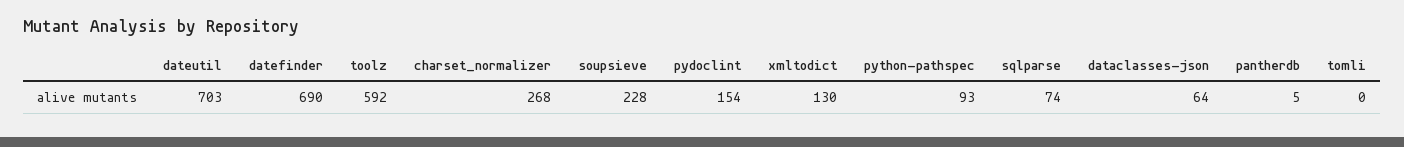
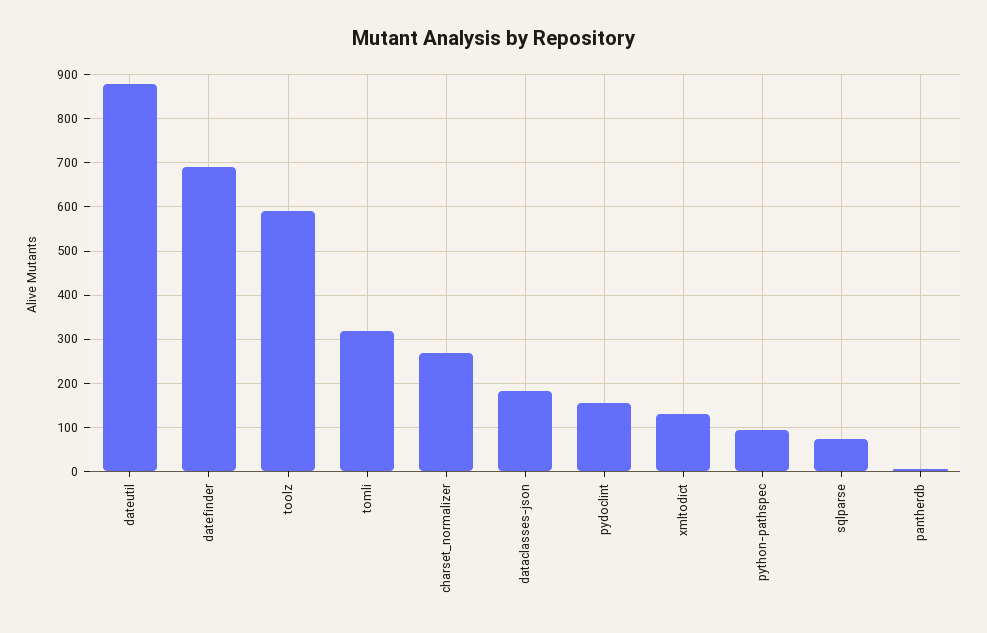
  {
-   "dateutil": 703,
+   "dateutil": 880,
    "datefinder": 690,
    "toolz": 592,
    "charset_normalizer": 268,
-   "soupsieve": 228,
    "pydoclint": 154,
    "xmltodict": 130,
    "python-pathspec": 93,
    "sqlparse": 74,
-   "dataclasses-json": 64,
+   "dataclasses-json": 180,
    "pantherdb": 5,
-   "tomli": 0
+   "tomli": 320
  }

